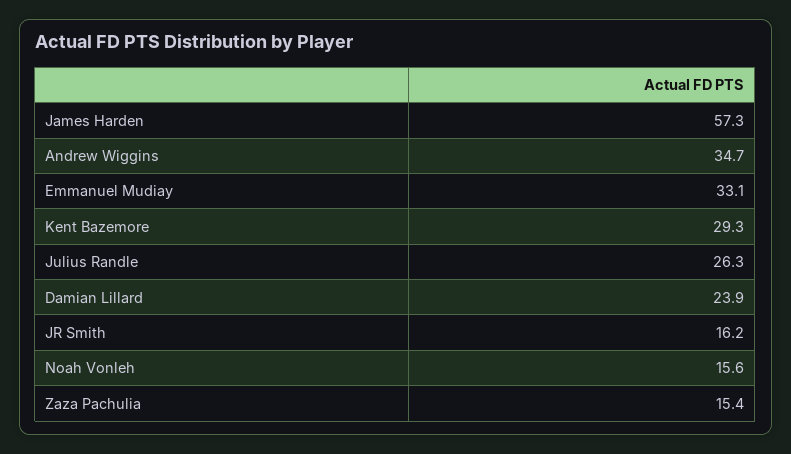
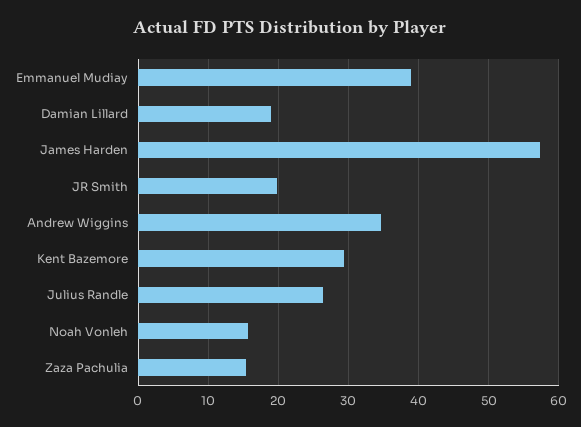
  {
    "James Harden": 57.3,
    "Andrew Wiggins": 34.7,
-   "Emmanuel Mudiay": 33.1,
+   "Emmanuel Mudiay": 39,
    "Kent Bazemore": 29.3,
    "Julius Randle": 26.3,
-   "Damian Lillard": 23.9,
+   "Damian Lillard": 19,
-   "JR Smith": 16.2,
+   "JR Smith": 20,
    "Noah Vonleh": 15.6,
    "Zaza Pachulia": 15.4
  }

